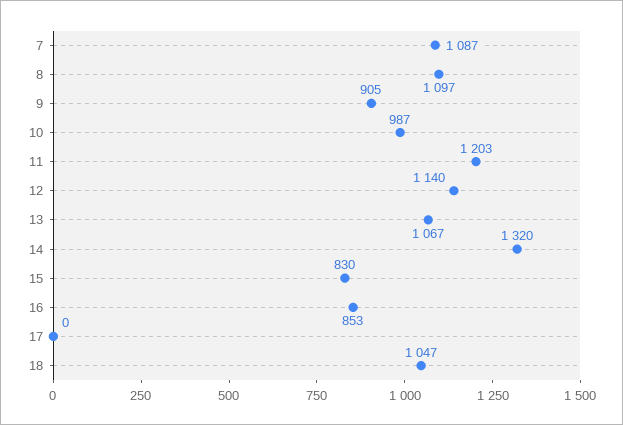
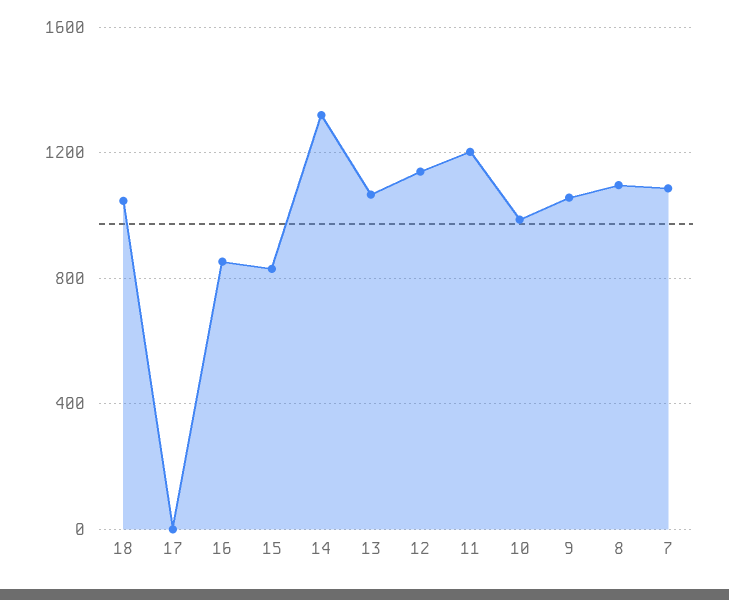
  {
    "7": 1087,
    "8": 1097,
-   "9": 905,
+   "9": 1050,
    "10": 987,
    "11": 1203,
    "12": 1140,
    "13": 1067,
    "14": 1320,
    "15": 830,
    "16": 853,
    "17": 0,
    "18": 1047
  }

